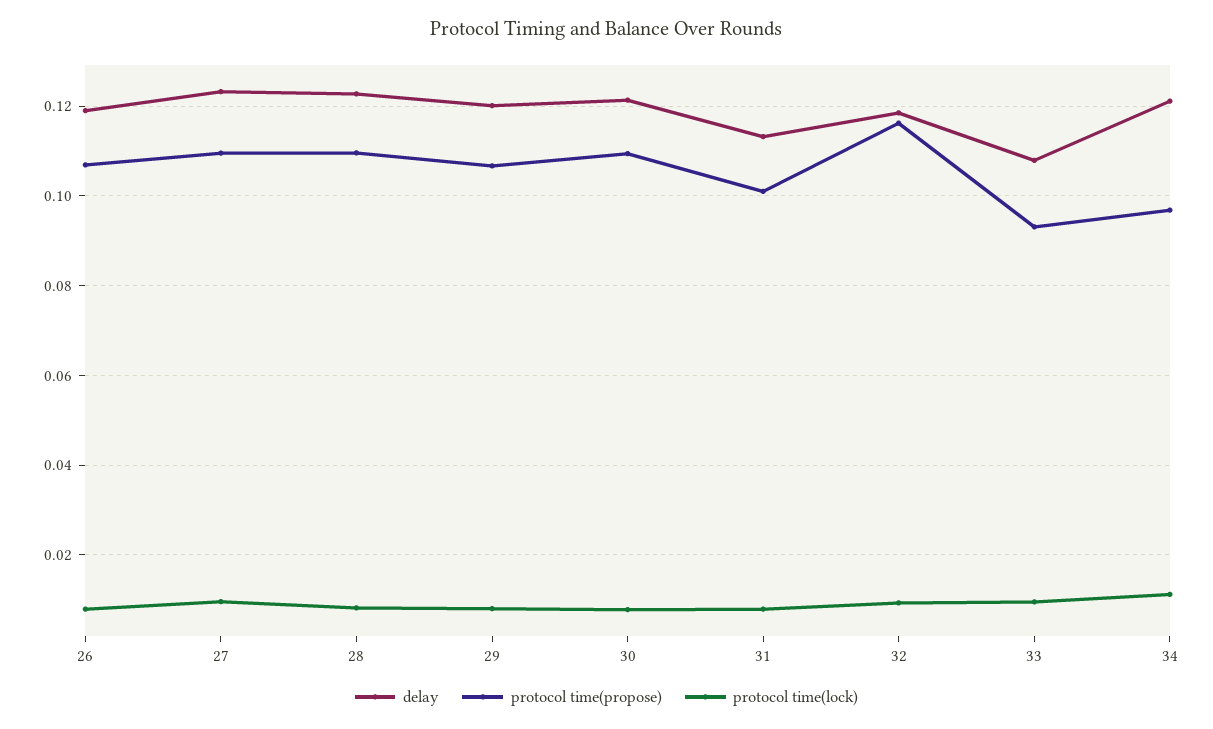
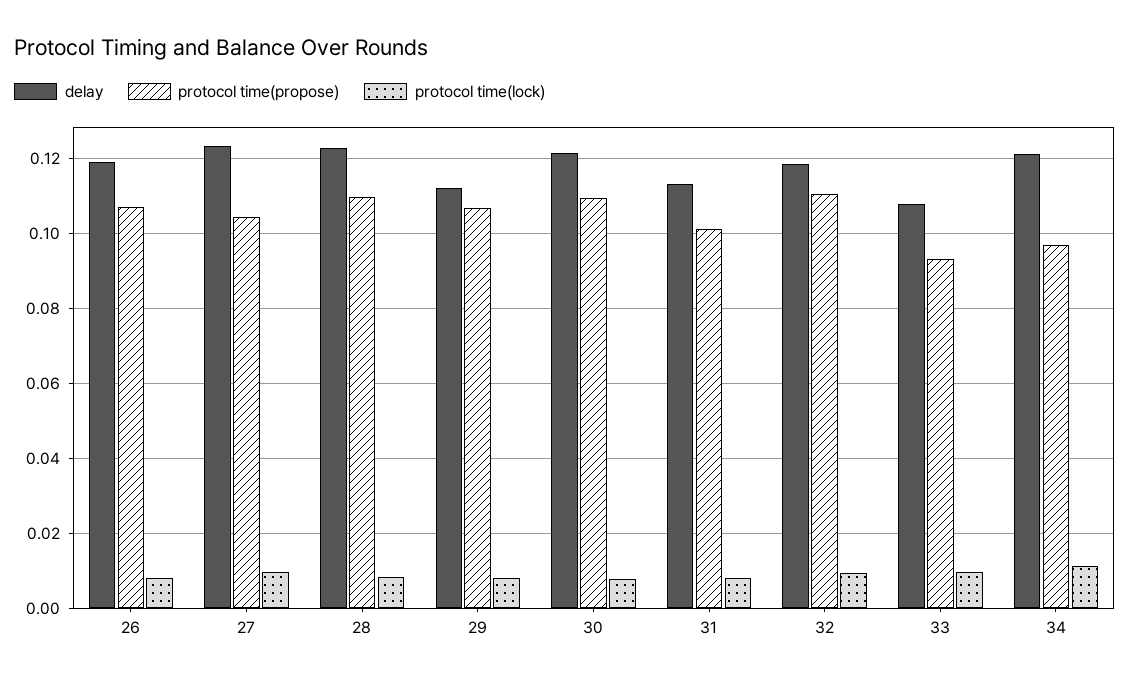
  {
    "delay": {
      "26": 0.12,
      "27": 0.124,
      "28": 0.122,
-     "29": 0.12,
+     "29": 0.112,
      "30": 0.122,
      "31": 0.114,
      "32": 0.118,
      "33": 0.108,
      "34": 0.122
    },
    "protocol time(propose)": {
      "26": 0.106,
-     "27": 0.11,
+     "27": 0.104,
      "28": 0.11,
      "29": 0.106,
      "30": 0.11,
      "31": 0.102,
-     "32": 0.116,
+     "32": 0.11,
      "33": 0.094,
      "34": 0.096
    },
    "protocol time(lock)": {
      "26": 0.008,
      "27": 0.01,
      "28": 0.008,
      "29": 0.008,
      "30": 0.008,
      "31": 0.008,
      "32": 0.01,
      "33": 0.01,
      "34": 0.012
    }
  }

